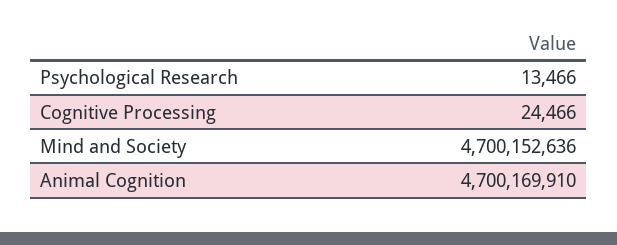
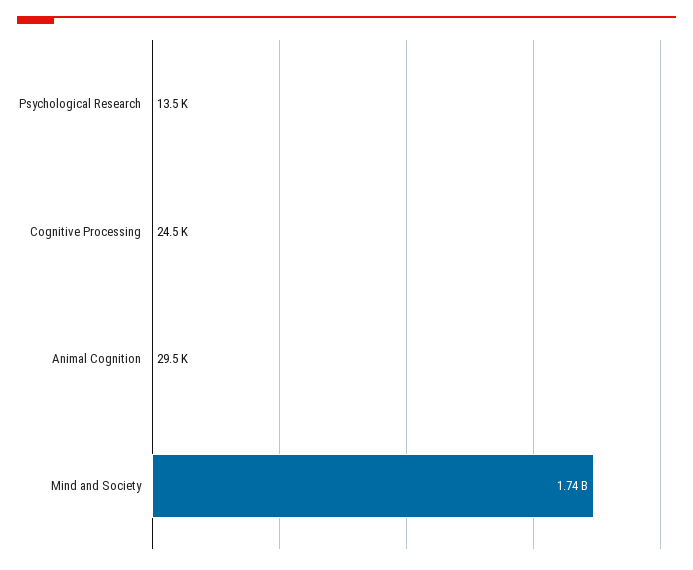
  {
    "Psychological Research": 13466,
    "Cognitive Processing": 24466,
-   "Mind and Society": 4700152636,
+   "Mind and Society": 1740000000,
-   "Animal Cognition": 4700169910
+   "Animal Cognition": 29500
  }

